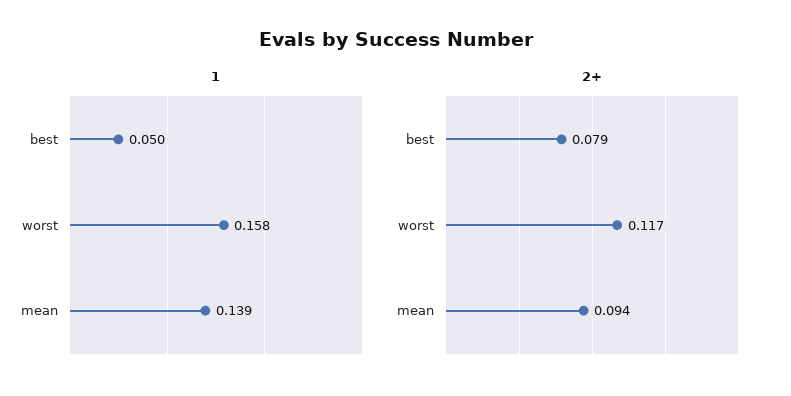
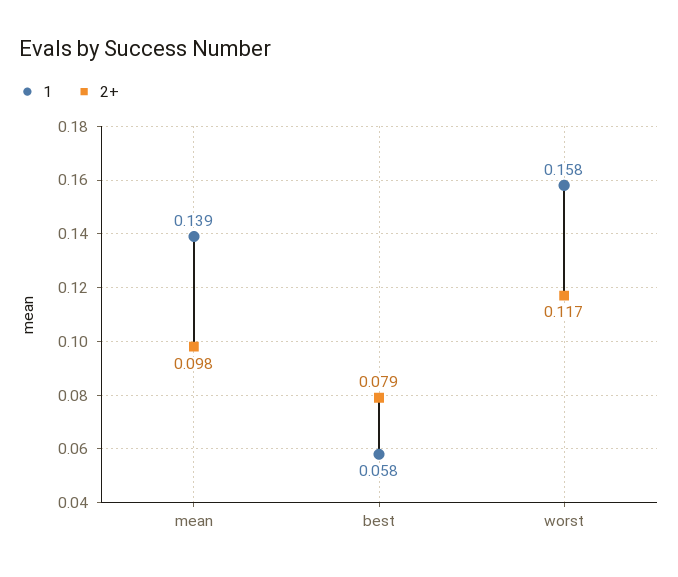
  {
    "1": {
-     "best": 0.05,
+     "best": 0.058,
      "worst": 0.158,
      "mean": 0.139
    },
    "2+": {
      "best": 0.079,
      "worst": 0.117,
-     "mean": 0.094
+     "mean": 0.098
    }
  }

